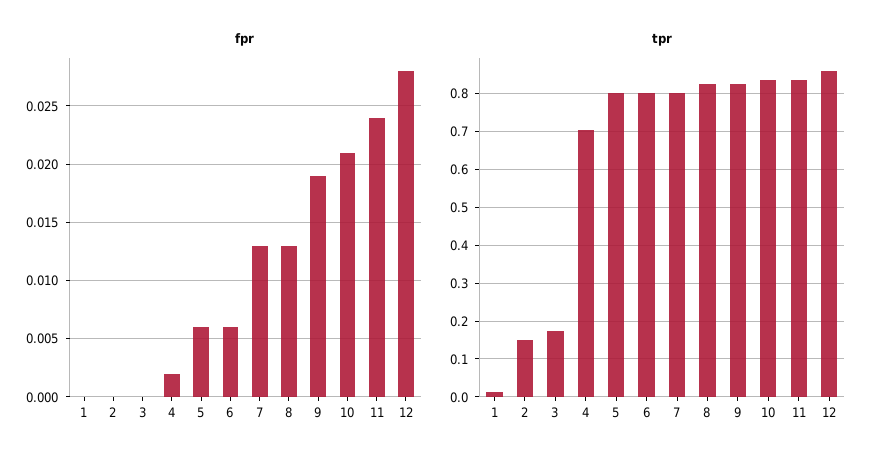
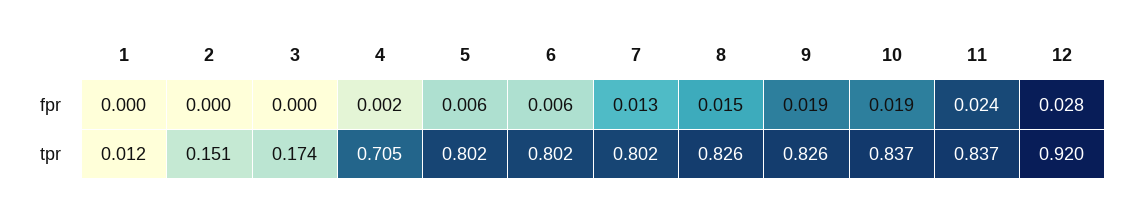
  {
    "fpr": {
      "1": 0,
      "2": 0,
      "3": 0,
      "4": 0.002,
      "5": 0.006,
      "6": 0.006,
      "7": 0.013,
-     "8": 0.013,
+     "8": 0.015,
      "9": 0.019,
-     "10": 0.021,
+     "10": 0.019,
      "11": 0.024,
      "12": 0.028
    },
    "tpr": {
      "1": 0.012,
      "2": 0.151,
      "3": 0.174,
      "4": 0.705,
      "5": 0.802,
      "6": 0.802,
      "7": 0.802,
      "8": 0.826,
      "9": 0.826,
      "10": 0.837,
      "11": 0.837,
-     "12": 0.86
+     "12": 0.92
    }
  }

